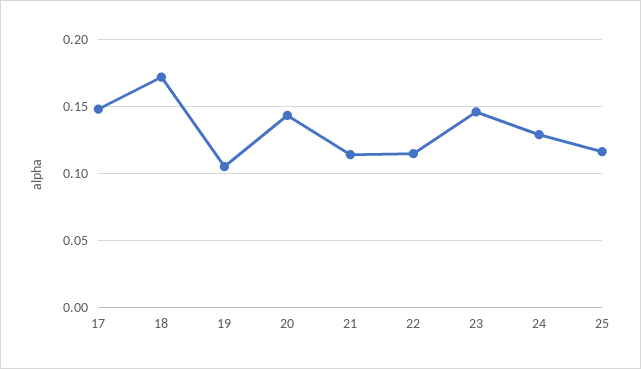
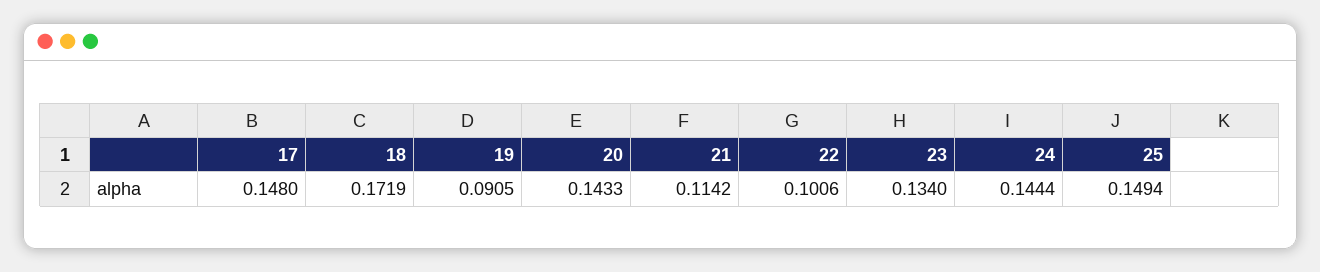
  {
    "17": 0.148,
    "18": 0.1719,
-   "19": 0.105,
+   "19": 0.0905,
    "20": 0.1433,
    "21": 0.1142,
-   "22": 0.115,
+   "22": 0.1006,
-   "23": 0.145,
+   "23": 0.134,
-   "24": 0.13,
+   "24": 0.1444,
-   "25": 0.115
+   "25": 0.1494
  }

